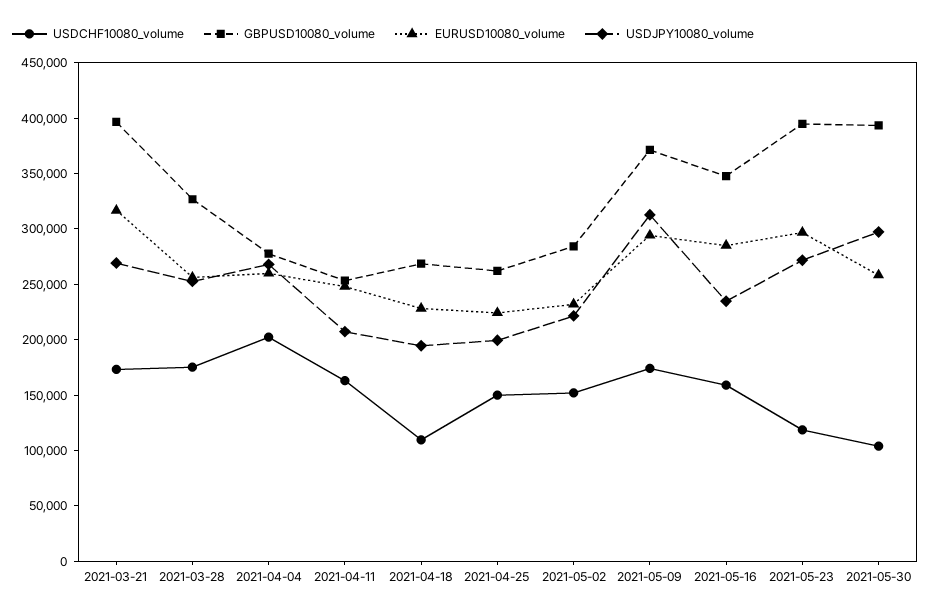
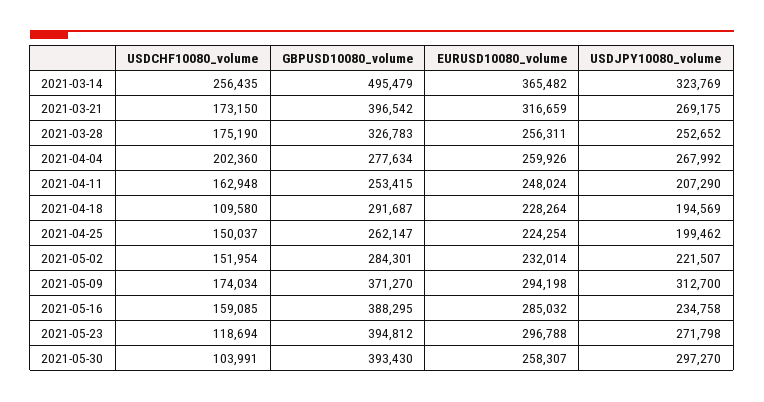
  {
    "USDCHF10080_volume": {
      "2021-03-21": 173150,
      "2021-03-28": 175190,
      "2021-04-04": 202360,
      "2021-04-11": 162948,
      "2021-04-18": 109580,
      "2021-04-25": 150037,
      "2021-05-02": 151954,
      "2021-05-09": 174034,
      "2021-05-16": 159085,
      "2021-05-23": 118694,
-     "2021-05-30": 103991
+     "2021-05-30": 103991,
+     "2021-03-14": 256435
    },
    "GBPUSD10080_volume": {
      "2021-03-21": 396542,
      "2021-03-28": 326783,
      "2021-04-04": 277634,
      "2021-04-11": 253415,
-     "2021-04-18": 270000,
+     "2021-04-18": 291687,
      "2021-04-25": 262147,
      "2021-05-02": 284301,
      "2021-05-09": 371270,
-     "2021-05-16": 350000,
+     "2021-05-16": 388295,
      "2021-05-23": 394812,
-     "2021-05-30": 393430
+     "2021-05-30": 393430,
+     "2021-03-14": 495479
    },
    "EURUSD10080_volume": {
      "2021-03-21": 316659,
      "2021-03-28": 256311,
      "2021-04-04": 259926,
      "2021-04-11": 248024,
      "2021-04-18": 228264,
      "2021-04-25": 224254,
      "2021-05-02": 232014,
      "2021-05-09": 294198,
      "2021-05-16": 285032,
      "2021-05-23": 296788,
-     "2021-05-30": 258307
+     "2021-05-30": 258307,
+     "2021-03-14": 365482
    },
    "USDJPY10080_volume": {
      "2021-03-21": 269175,
      "2021-03-28": 252652,
      "2021-04-04": 267992,
      "2021-04-11": 207290,
      "2021-04-18": 194569,
      "2021-04-25": 199462,
      "2021-05-02": 221507,
      "2021-05-09": 312700,
      "2021-05-16": 234758,
      "2021-05-23": 271798,
-     "2021-05-30": 297270
+     "2021-05-30": 297270,
+     "2021-03-14": 323769
    }
  }

